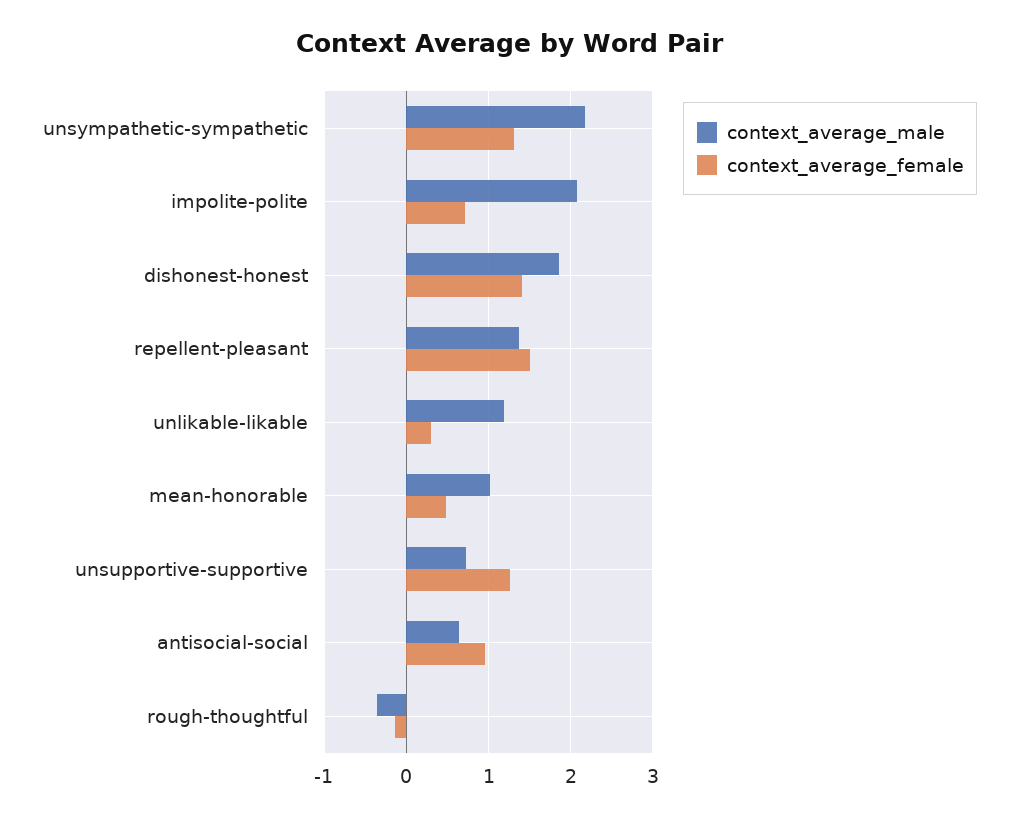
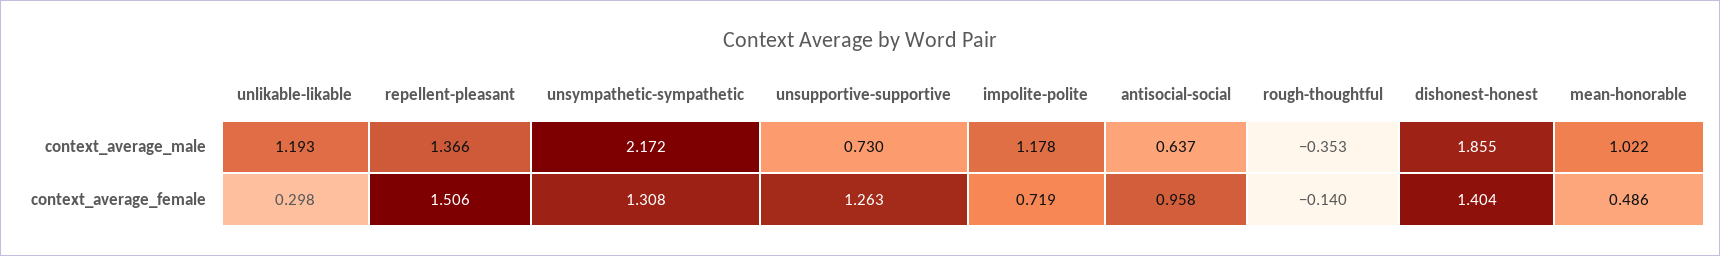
  {
    "context_average_male": {
      "unsympathetic-sympathetic": 2.172,
-     "impolite-polite": 2.1,
+     "impolite-polite": 1.178,
      "dishonest-honest": 1.855,
      "repellent-pleasant": 1.366,
      "unlikable-likable": 1.193,
      "mean-honorable": 1.022,
      "unsupportive-supportive": 0.73,
      "antisocial-social": 0.637,
      "rough-thoughtful": -0.353
    },
    "context_average_female": {
      "unsympathetic-sympathetic": 1.308,
      "impolite-polite": 0.719,
      "dishonest-honest": 1.404,
      "repellent-pleasant": 1.506,
      "unlikable-likable": 0.298,
      "mean-honorable": 0.486,
      "unsupportive-supportive": 1.263,
      "antisocial-social": 0.958,
      "rough-thoughtful": -0.14
    }
  }

